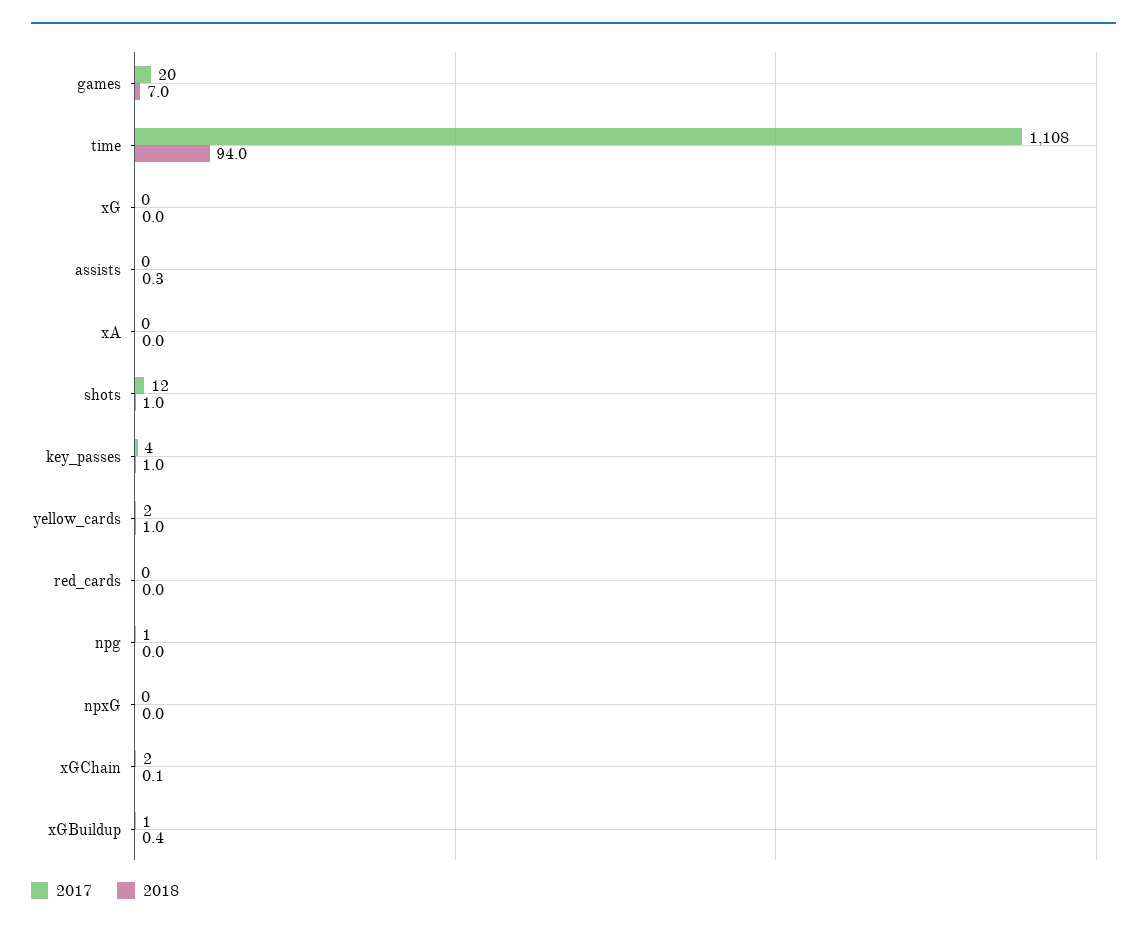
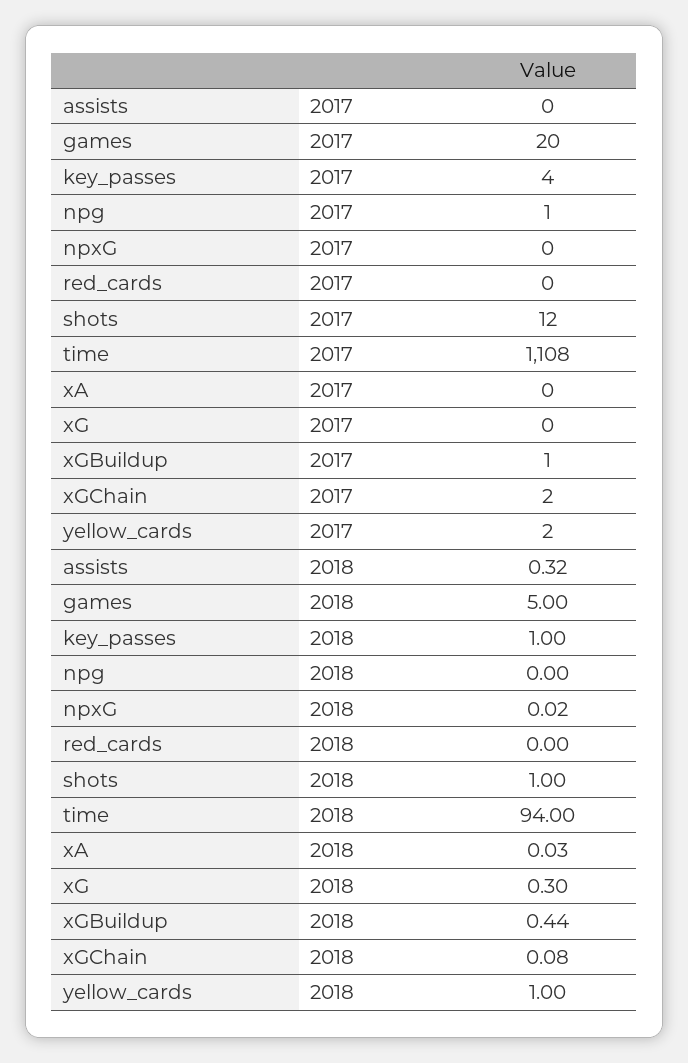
  {
    "2017": {
      "games": 20,
      "time": 1108,
      "xG": 0,
      "assists": 0,
      "xA": 0,
      "shots": 12,
      "key_passes": 4,
      "yellow_cards": 2,
      "red_cards": 0,
      "npg": 1,
      "npxG": 0,
      "xGChain": 2,
      "xGBuildup": 1
    },
    "2018": {
-     "games": 7,
+     "games": 5,
      "time": 94,
-     "xG": 0,
+     "xG": 0.3,
      "assists": 0.32,
      "xA": 0.03,
      "shots": 1,
      "key_passes": 1,
      "yellow_cards": 1,
      "red_cards": 0,
      "npg": 0,
      "npxG": 0.02,
      "xGChain": 0.08,
      "xGBuildup": 0.44
    }
  }

